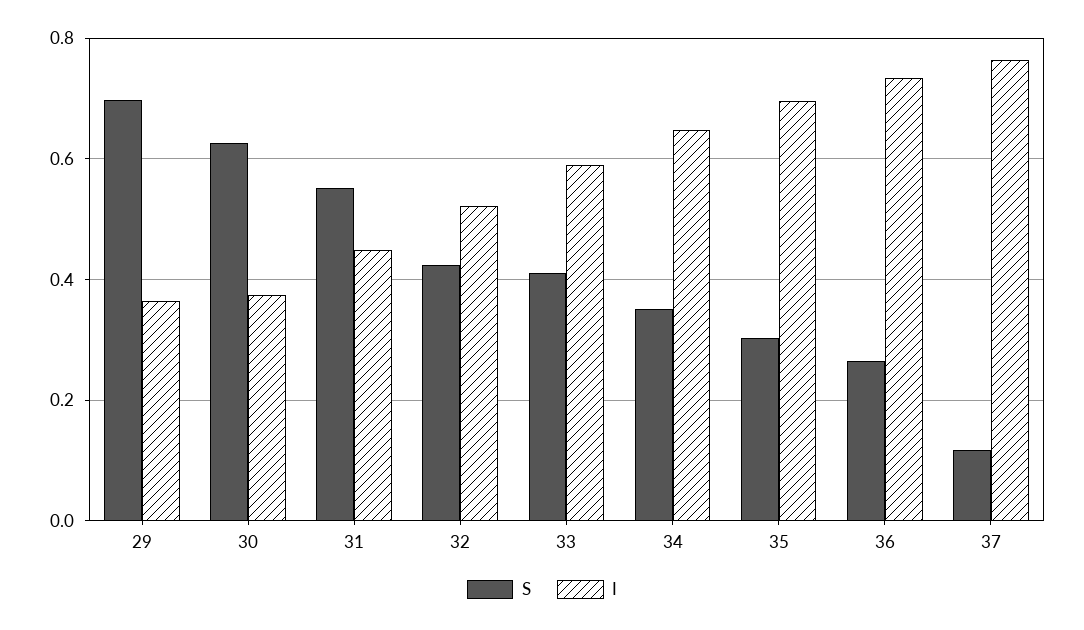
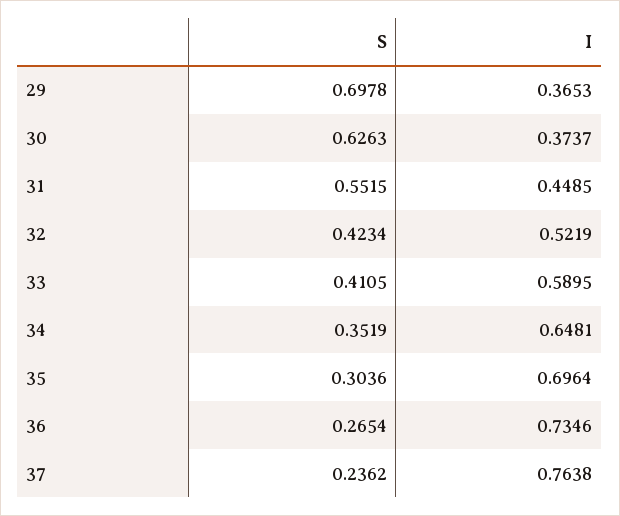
  {
    "S": {
      "29": 0.6978,
      "30": 0.6263,
      "31": 0.5515,
      "32": 0.4234,
      "33": 0.4105,
      "34": 0.3519,
      "35": 0.3036,
      "36": 0.2654,
-     "37": 0.12
+     "37": 0.2362
    },
    "I": {
      "29": 0.3653,
      "30": 0.3737,
      "31": 0.4485,
      "32": 0.5219,
      "33": 0.5895,
      "34": 0.6481,
      "35": 0.6964,
      "36": 0.7346,
      "37": 0.7638
    }
  }

